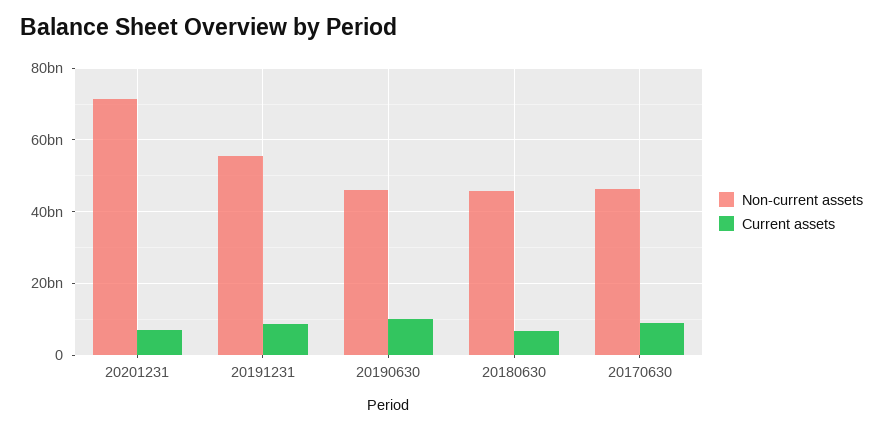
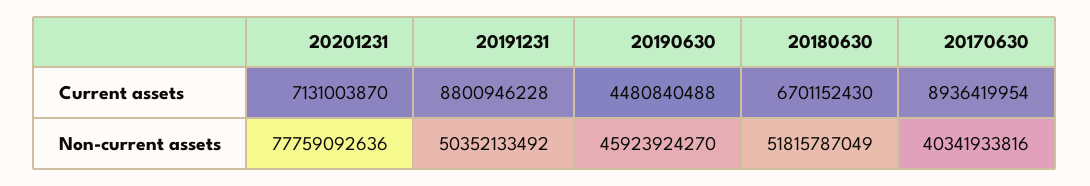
  {
    "Non-current assets": {
-     "20201231": 72000000000,
+     "20201231": 77759092636,
-     "20191231": 56000000000,
+     "20191231": 50352133492,
      "20190630": 45923924270,
-     "20180630": 46000000000,
+     "20180630": 51815787049,
-     "20170630": 46000000000
+     "20170630": 40341933816
    },
    "Current assets": {
      "20201231": 7131003870,
      "20191231": 8800946228,
-     "20190630": 10000000000,
+     "20190630": 4480840488,
      "20180630": 6701152430,
      "20170630": 8936419954
    }
  }

